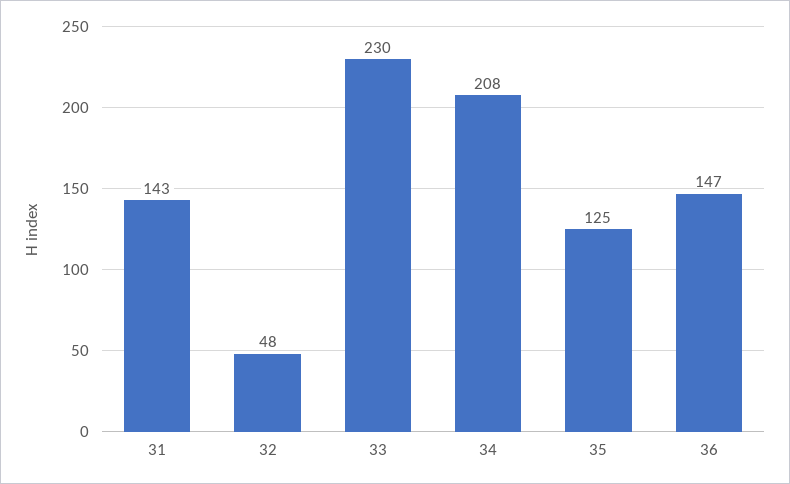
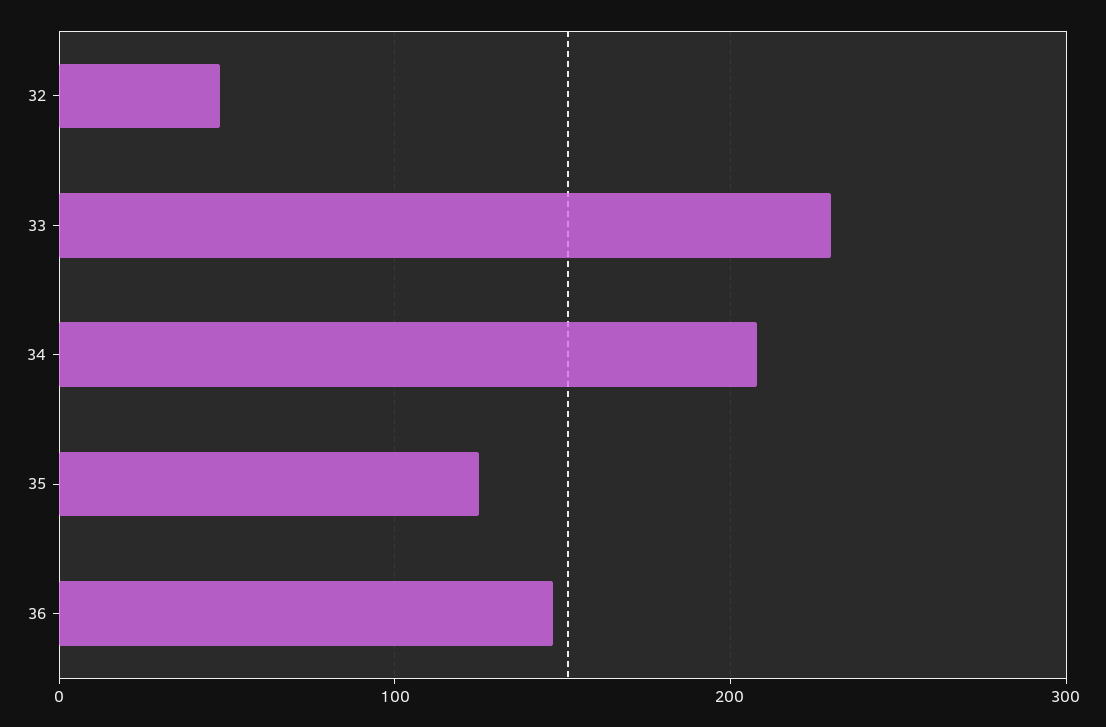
  {
-   "31": 143,
    "32": 48,
    "33": 230,
    "34": 208,
    "35": 125,
    "36": 147
  }

